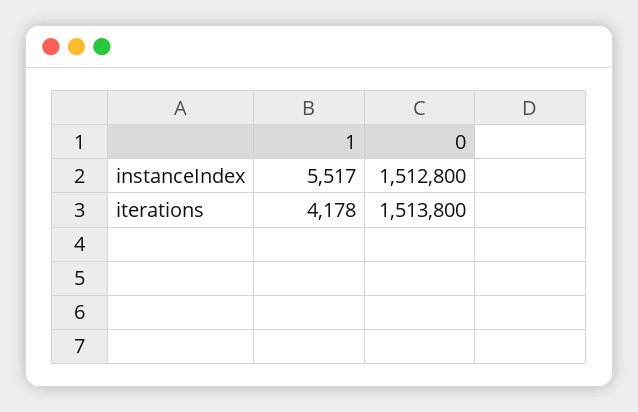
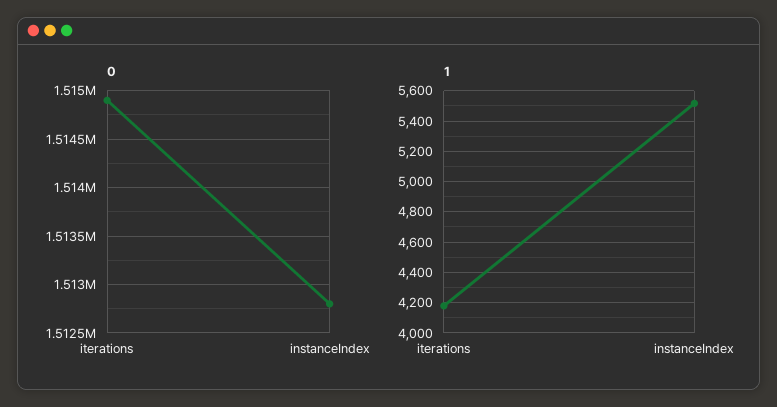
  {
    "1": {
      "instanceIndex": 5517,
      "iterations": 4178
    },
    "0": {
      "instanceIndex": 1512800,
-     "iterations": 1513800
+     "iterations": 1514900
    }
  }

